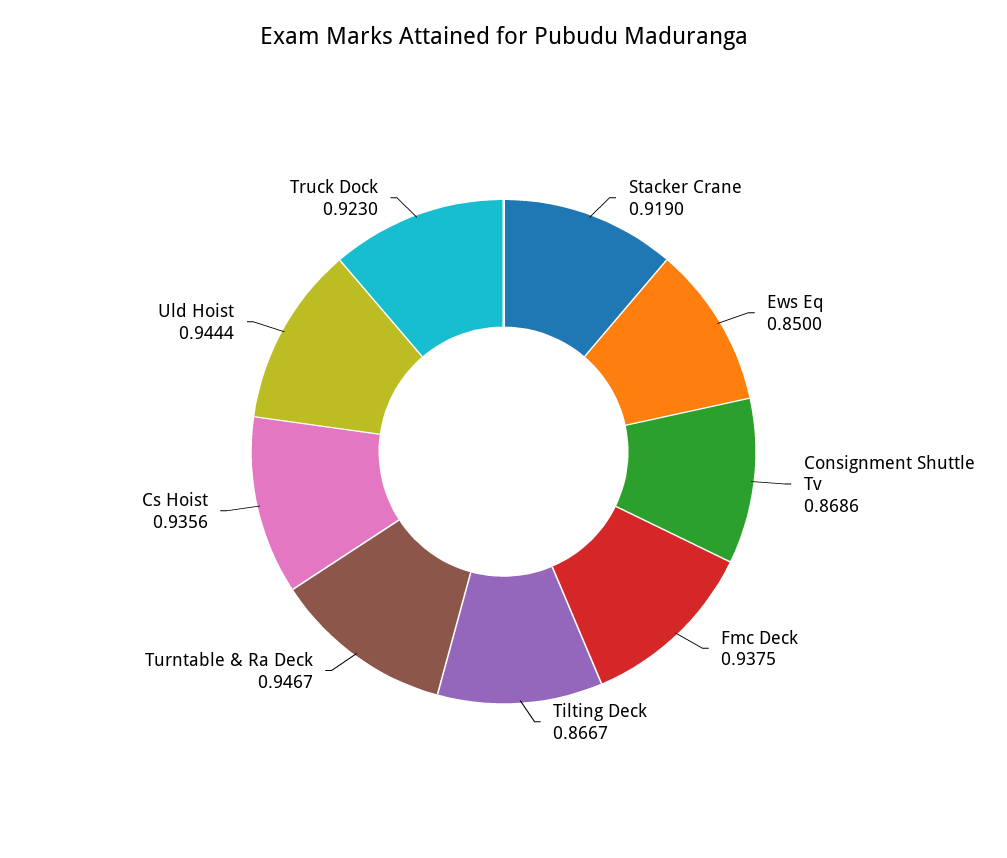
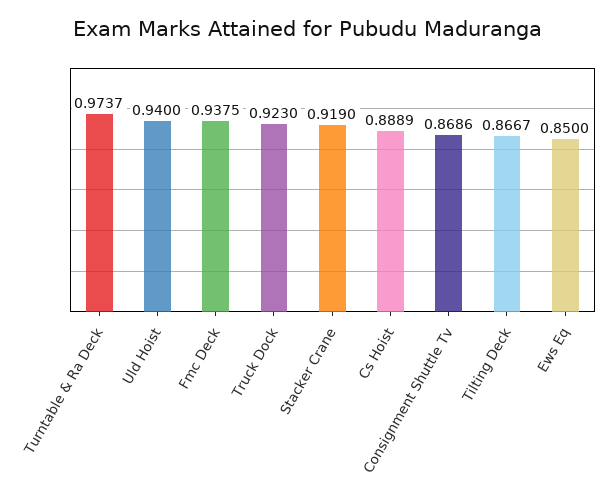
  {
    "Stacker Crane": 0.919,
    "Ews Eq": 0.85,
    "Consignment Shuttle Tv": 0.8686,
    "Fmc Deck": 0.9375,
    "Tilting Deck": 0.8667,
-   "Turntable & Ra Deck": 0.9467,
+   "Turntable & Ra Deck": 0.9737,
-   "Cs Hoist": 0.9356,
+   "Cs Hoist": 0.8889,
-   "Uld Hoist": 0.9444,
+   "Uld Hoist": 0.94,
    "Truck Dock": 0.923
  }

